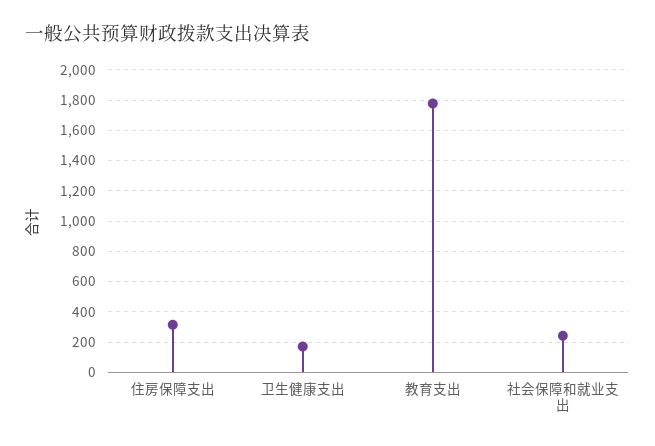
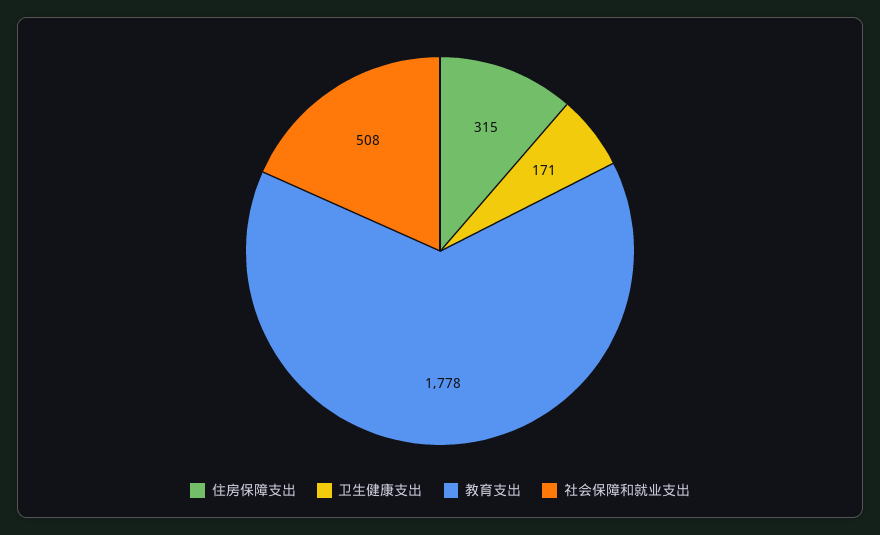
  {
    "住房保障支出": 315,
    "卫生健康支出": 171,
    "教育支出": 1778,
-   "社会保障和就业支出": 250
+   "社会保障和就业支出": 508
  }

